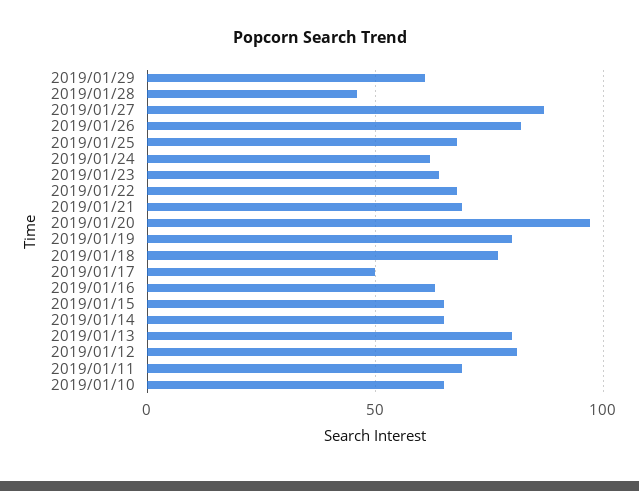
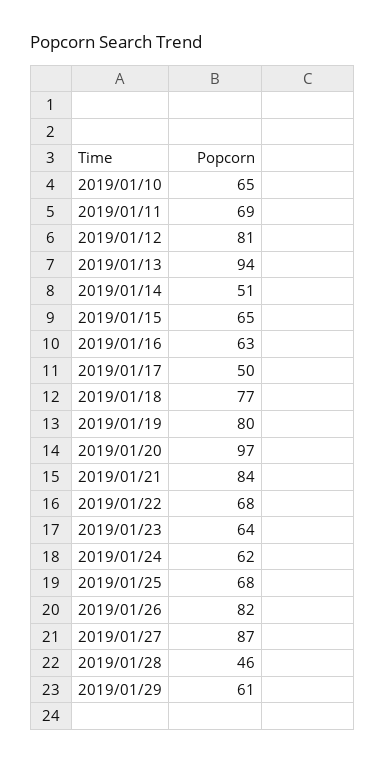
  {
    "2019/01/29": 61,
    "2019/01/28": 46,
    "2019/01/27": 87,
    "2019/01/26": 82,
    "2019/01/25": 68,
    "2019/01/24": 62,
    "2019/01/23": 64,
    "2019/01/22": 68,
-   "2019/01/21": 70,
+   "2019/01/21": 84,
    "2019/01/20": 97,
    "2019/01/19": 80,
    "2019/01/18": 77,
    "2019/01/17": 50,
    "2019/01/16": 63,
    "2019/01/15": 65,
-   "2019/01/14": 65,
+   "2019/01/14": 51,
-   "2019/01/13": 80,
+   "2019/01/13": 94,
    "2019/01/12": 81,
    "2019/01/11": 69,
    "2019/01/10": 65
  }

